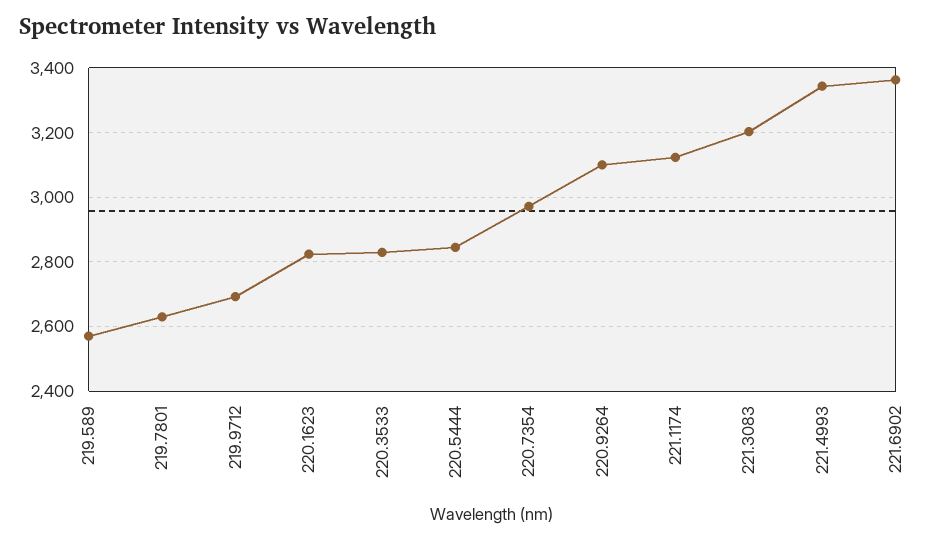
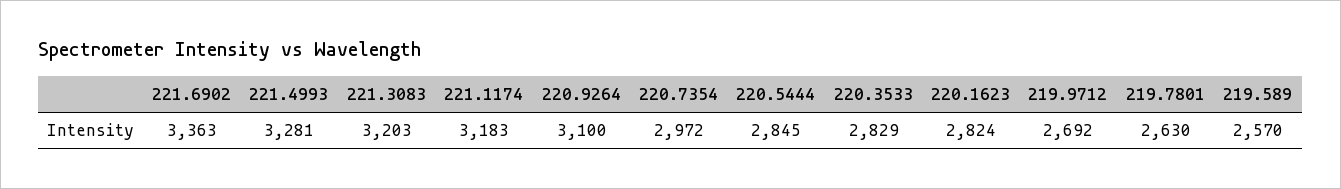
  {
    "219.589": 2570,
    "219.7801": 2630,
    "219.9712": 2692,
    "220.1623": 2824,
    "220.3533": 2829,
    "220.5444": 2845,
    "220.7354": 2972,
    "220.9264": 3100,
-   "221.1174": 3120,
+   "221.1174": 3183,
    "221.3083": 3203,
-   "221.4993": 3340,
+   "221.4993": 3281,
    "221.6902": 3363
  }

